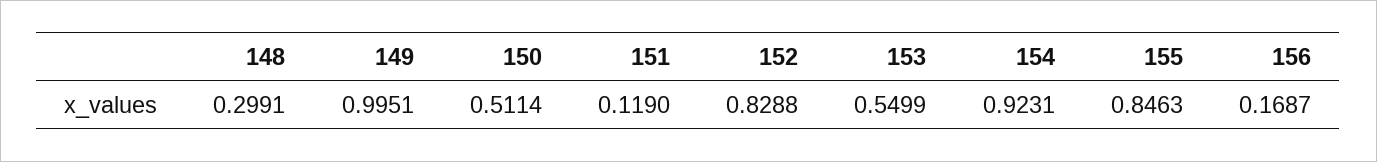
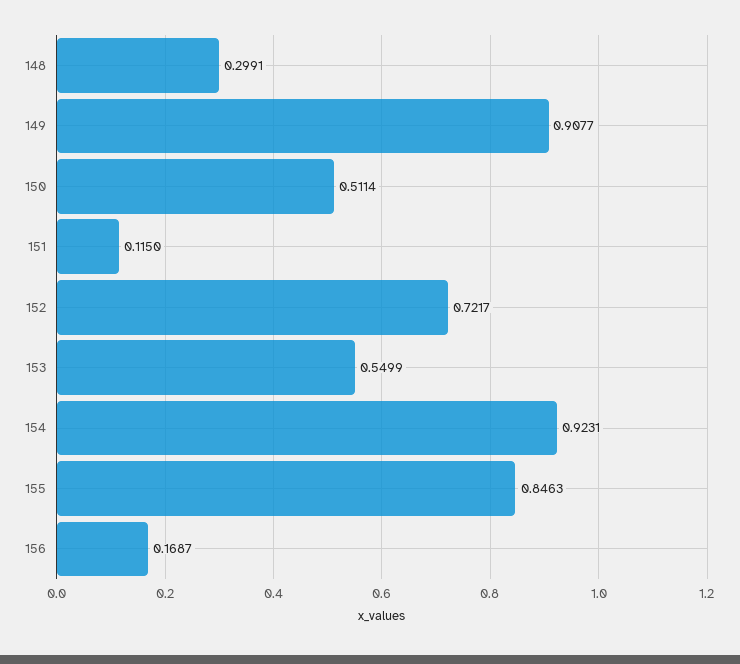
  {
    "148": 0.2991,
-   "149": 0.9951,
+   "149": 0.9077,
    "150": 0.5114,
-   "151": 0.119,
+   "151": 0.115,
-   "152": 0.8288,
+   "152": 0.7217,
    "153": 0.5499,
    "154": 0.9231,
    "155": 0.8463,
    "156": 0.1687
  }

